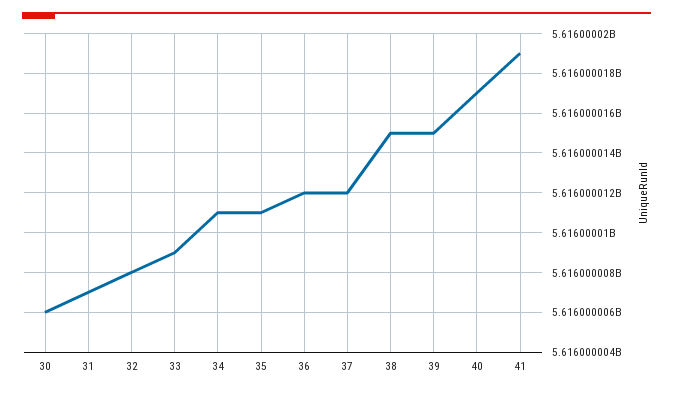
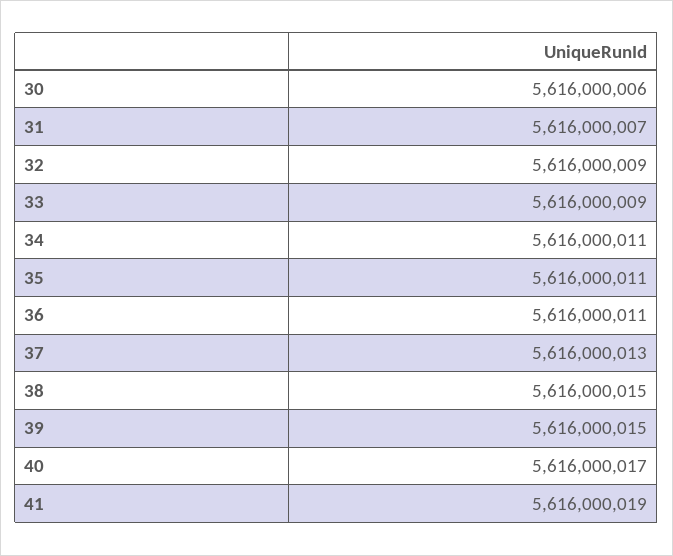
  {
    "30": 5616000006,
    "31": 5616000007,
-   "32": 5616000008,
+   "32": 5616000009,
    "33": 5616000009,
    "34": 5616000011,
    "35": 5616000011,
-   "36": 5616000012,
+   "36": 5616000011,
-   "37": 5616000012,
+   "37": 5616000013,
    "38": 5616000015,
    "39": 5616000015,
    "40": 5616000017,
    "41": 5616000019
  }

